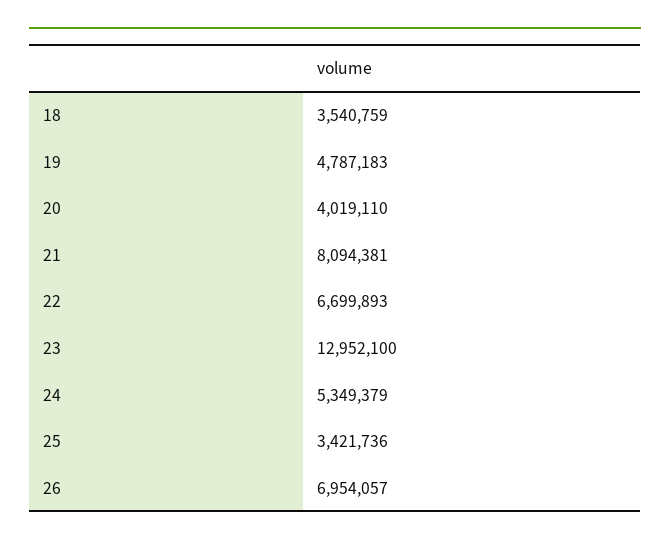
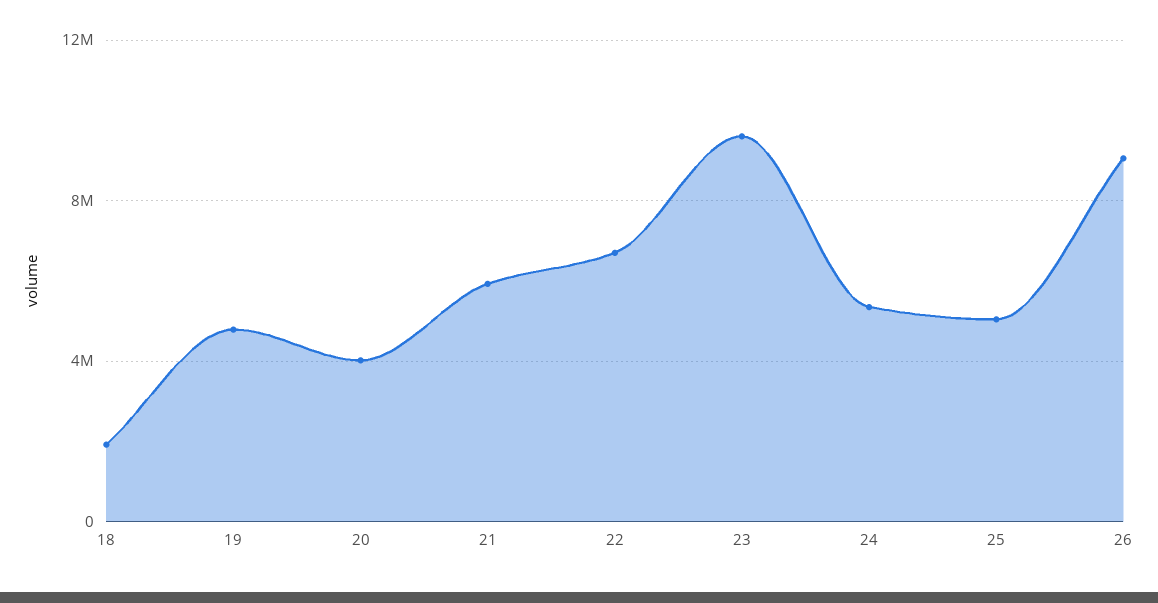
  {
-   "18": 3540759,
+   "18": 2000000,
    "19": 4787183,
    "20": 4019110,
-   "21": 8094381,
+   "21": 6000000,
    "22": 6699893,
-   "23": 12952100,
+   "23": 9500000,
    "24": 5349379,
-   "25": 3421736,
+   "25": 5000000,
-   "26": 6954057
+   "26": 9000000
  }

